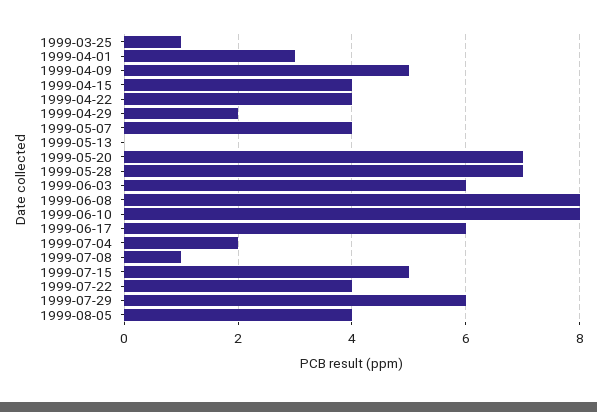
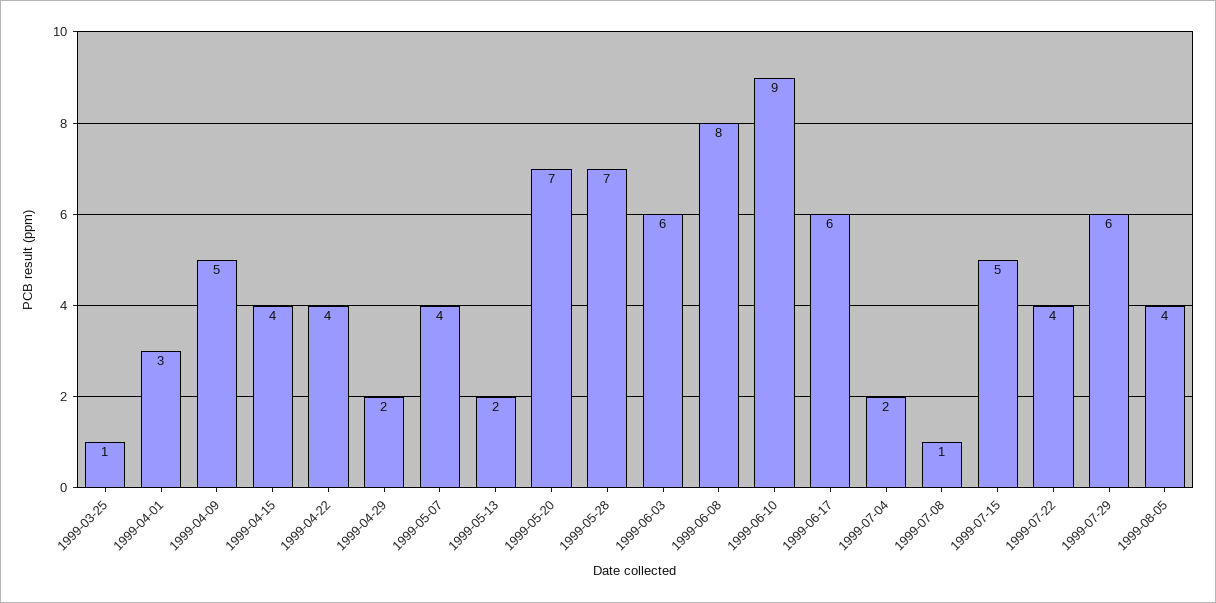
  {
    "1999-03-25": 1,
    "1999-04-01": 3,
    "1999-04-09": 5,
    "1999-04-15": 4,
    "1999-04-22": 4,
    "1999-04-29": 2,
    "1999-05-07": 4,
-   "1999-05-13": 0,
+   "1999-05-13": 2,
    "1999-05-20": 7,
    "1999-05-28": 7,
    "1999-06-03": 6,
    "1999-06-08": 8,
-   "1999-06-10": 8,
+   "1999-06-10": 9,
    "1999-06-17": 6,
    "1999-07-04": 2,
    "1999-07-08": 1,
    "1999-07-15": 5,
    "1999-07-22": 4,
    "1999-07-29": 6,
    "1999-08-05": 4
  }

